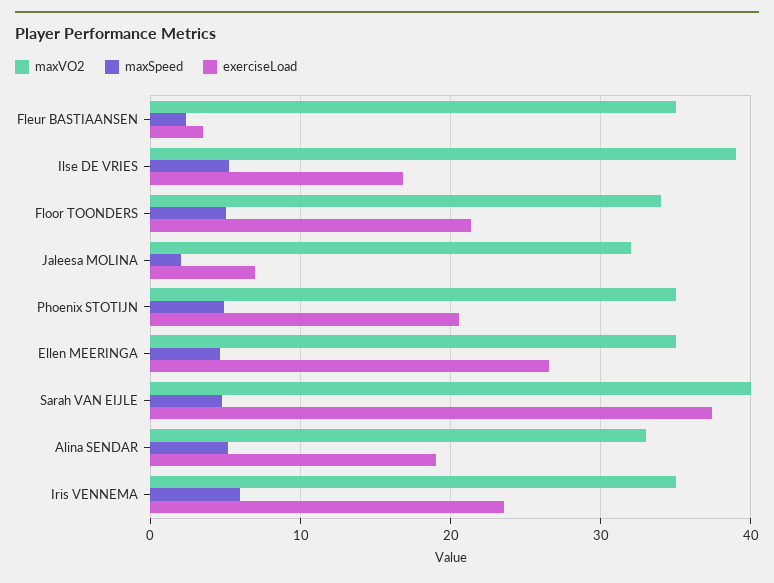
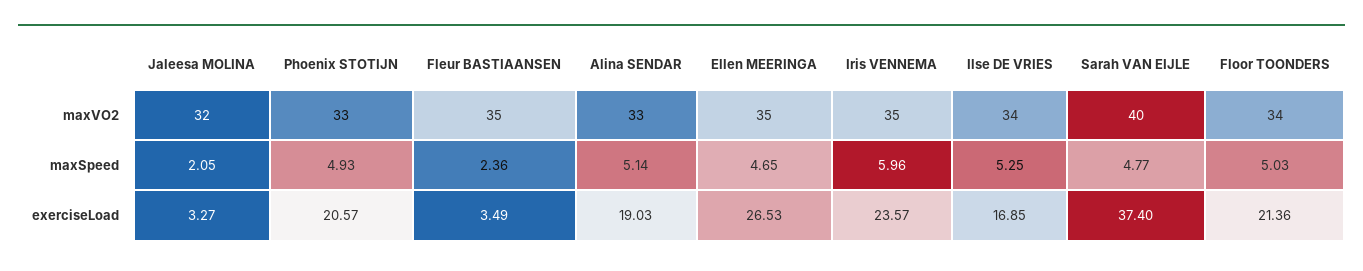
  {
    "maxVO2": {
      "Fleur BASTIAANSEN": 35,
-     "Ilse DE VRIES": 39,
+     "Ilse DE VRIES": 34,
      "Floor TOONDERS": 34,
      "Jaleesa MOLINA": 32,
-     "Phoenix STOTIJN": 35,
+     "Phoenix STOTIJN": 33,
      "Ellen MEERINGA": 35,
      "Sarah VAN EIJLE": 40,
      "Alina SENDAR": 33,
      "Iris VENNEMA": 35
    },
    "maxSpeed": {
      "Fleur BASTIAANSEN": 2.36,
      "Ilse DE VRIES": 5.25,
      "Floor TOONDERS": 5.03,
      "Jaleesa MOLINA": 2.05,
      "Phoenix STOTIJN": 4.93,
      "Ellen MEERINGA": 4.65,
      "Sarah VAN EIJLE": 4.77,
      "Alina SENDAR": 5.14,
      "Iris VENNEMA": 5.96
    },
    "exerciseLoad": {
      "Fleur BASTIAANSEN": 3.49,
      "Ilse DE VRIES": 16.85,
      "Floor TOONDERS": 21.36,
-     "Jaleesa MOLINA": 7,
+     "Jaleesa MOLINA": 3.27,
      "Phoenix STOTIJN": 20.57,
      "Ellen MEERINGA": 26.53,
      "Sarah VAN EIJLE": 37.4,
      "Alina SENDAR": 19.03,
      "Iris VENNEMA": 23.57
    }
  }

